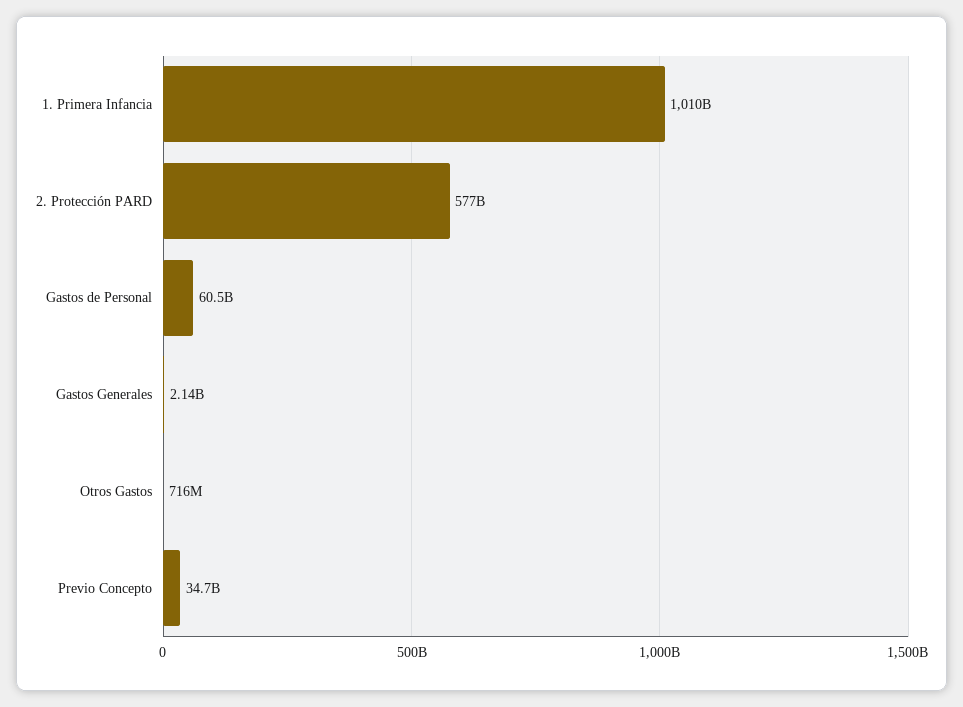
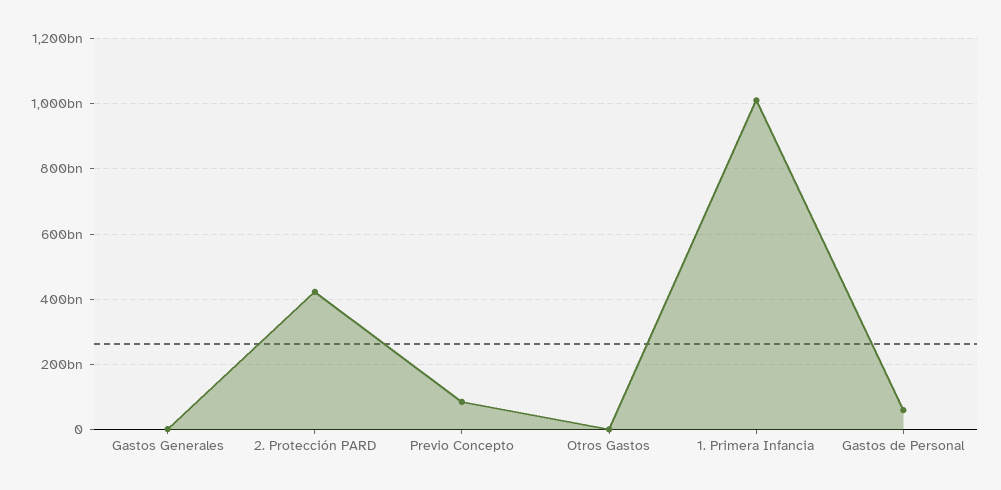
  {
    "1. Primera Infancia": 1010000000000,
-   "2. Protección PARD": 577000000000,
+   "2. Protección PARD": 420000000000,
    "Gastos de Personal": 60500000000,
    "Gastos Generales": 2140000000,
    "Otros Gastos": 716000000,
-   "Previo Concepto": 34700000000
+   "Previo Concepto": 80000000000
  }

